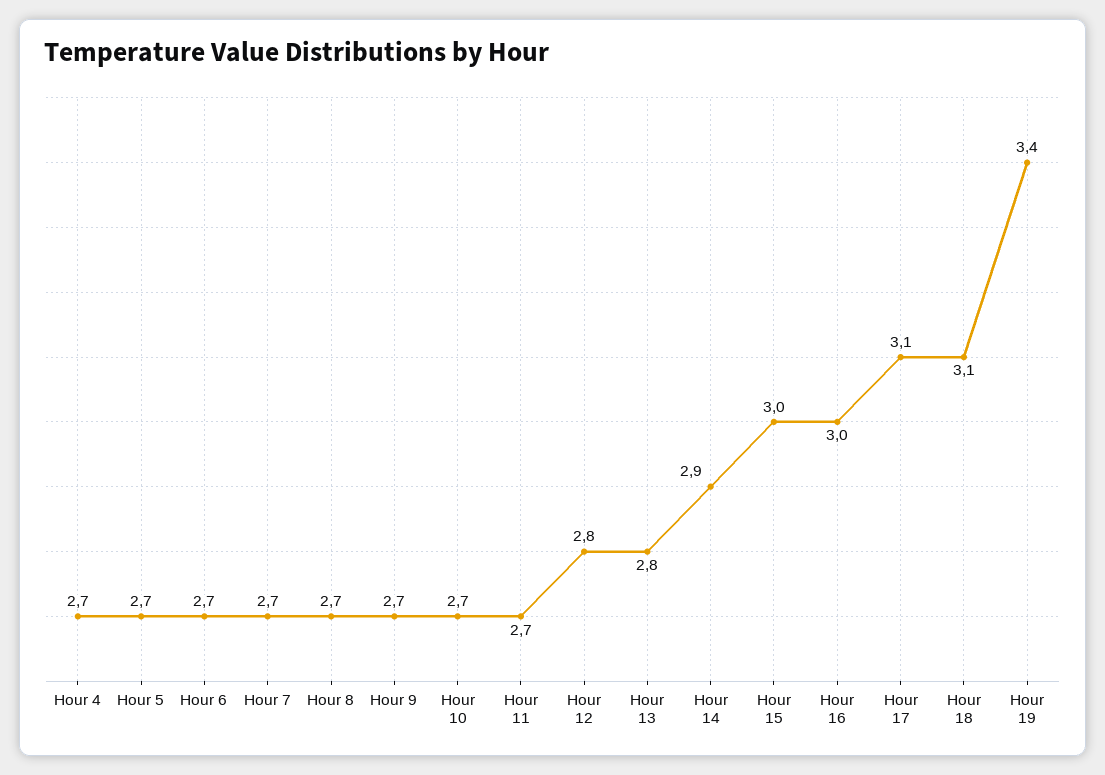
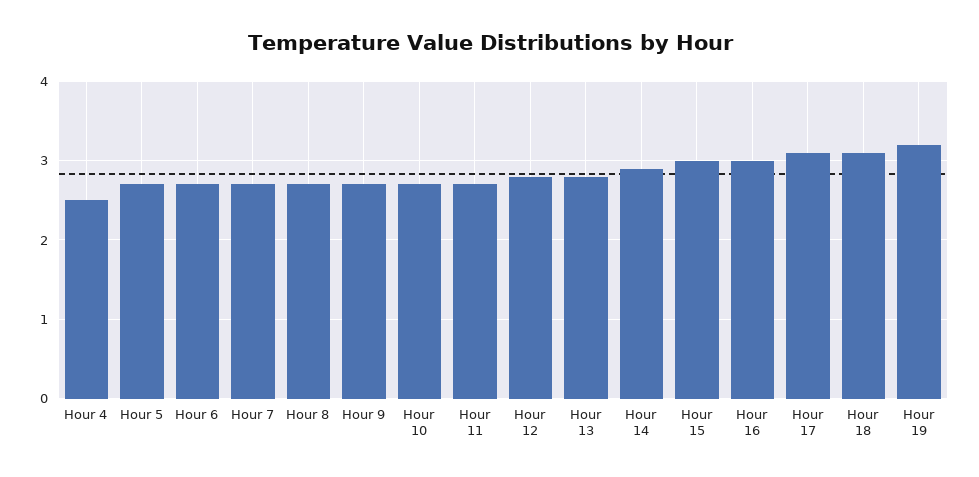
  {
-   "Hour 4": 2.7,
+   "Hour 4": 2.5,
    "Hour 5": 2.7,
    "Hour 6": 2.7,
    "Hour 7": 2.7,
    "Hour 8": 2.7,
    "Hour 9": 2.7,
    "Hour 10": 2.7,
    "Hour 11": 2.7,
    "Hour 12": 2.8,
    "Hour 13": 2.8,
    "Hour 14": 2.9,
    "Hour 15": 3,
    "Hour 16": 3,
    "Hour 17": 3.1,
    "Hour 18": 3.1,
-   "Hour 19": 3.4
+   "Hour 19": 3.2
  }

